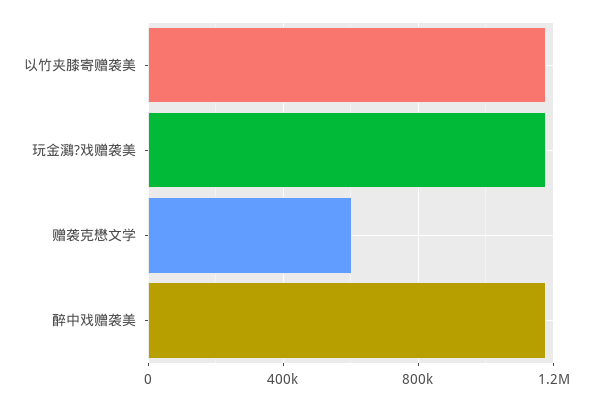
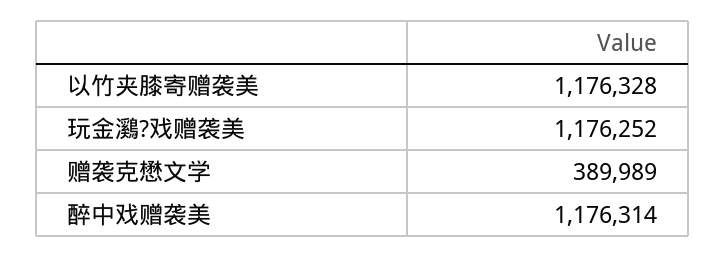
  {
    "以竹夹膝寄赠袭美": 1176328,
    "玩金鸂?戏赠袭美": 1176252,
-   "赠袭克懋文学": 600000,
+   "赠袭克懋文学": 389989,
    "醉中戏赠袭美": 1176314
  }

